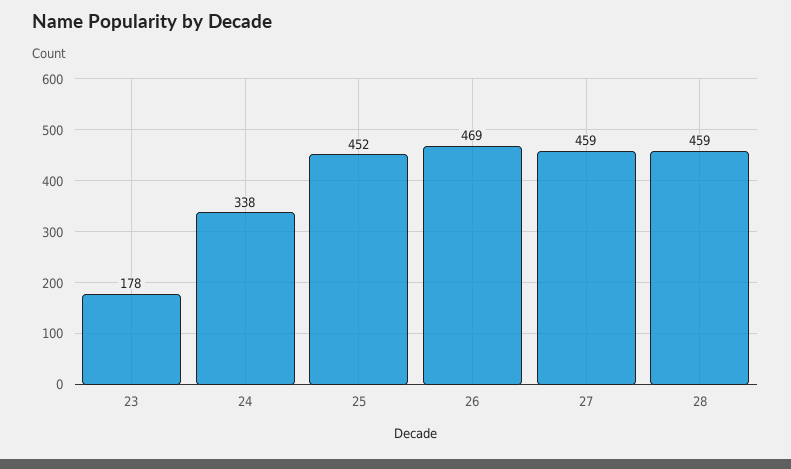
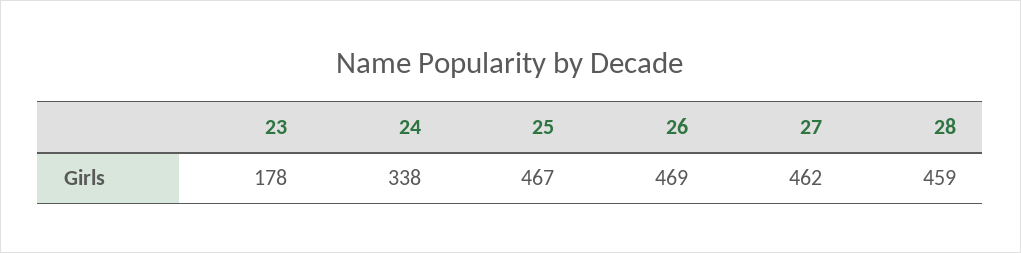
  {
    "23": 178,
    "24": 338,
-   "25": 452,
+   "25": 467,
    "26": 469,
-   "27": 459,
+   "27": 462,
    "28": 459
  }

